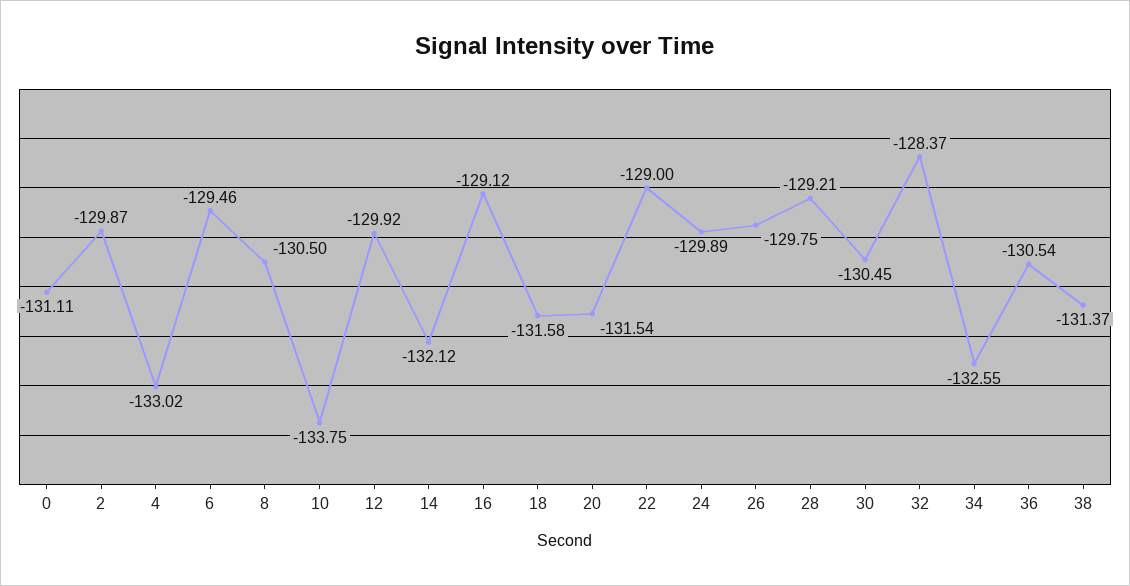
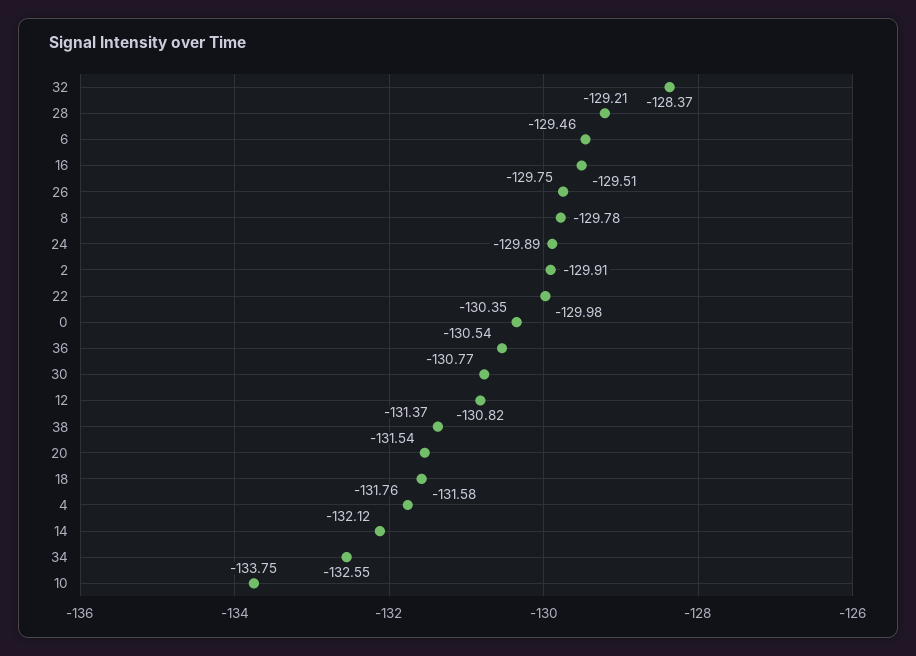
  {
-   "0": -131.11,
+   "0": -130.35,
-   "2": -129.87,
+   "2": -129.91,
-   "4": -133.02,
+   "4": -131.76,
    "6": -129.46,
-   "8": -130.5,
+   "8": -129.78,
    "10": -133.75,
-   "12": -129.92,
+   "12": -130.82,
    "14": -132.12,
-   "16": -129.12,
+   "16": -129.51,
    "18": -131.58,
    "20": -131.54,
-   "22": -129,
+   "22": -129.98,
    "24": -129.89,
    "26": -129.75,
    "28": -129.21,
-   "30": -130.45,
+   "30": -130.77,
    "32": -128.37,
    "34": -132.55,
    "36": -130.54,
    "38": -131.37
  }

